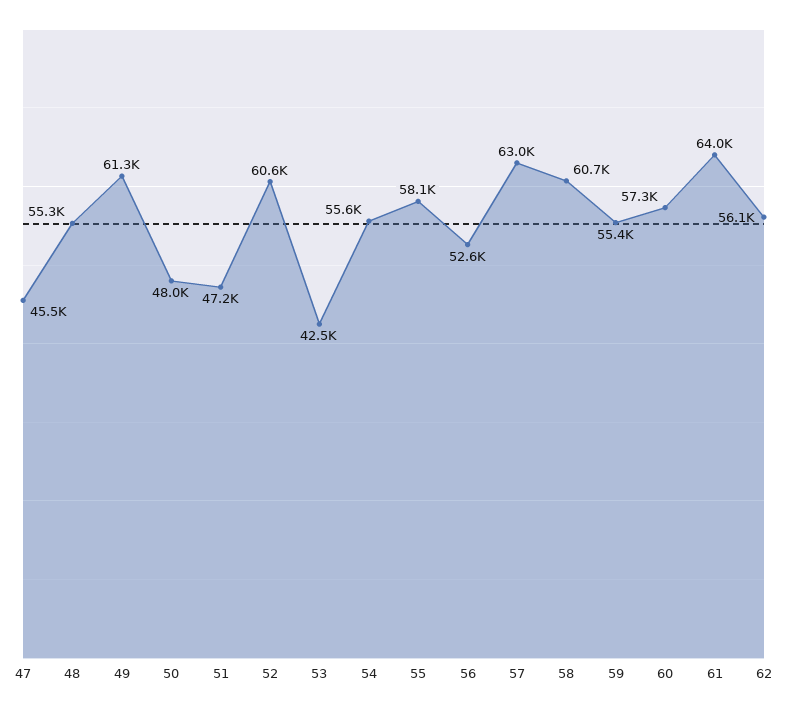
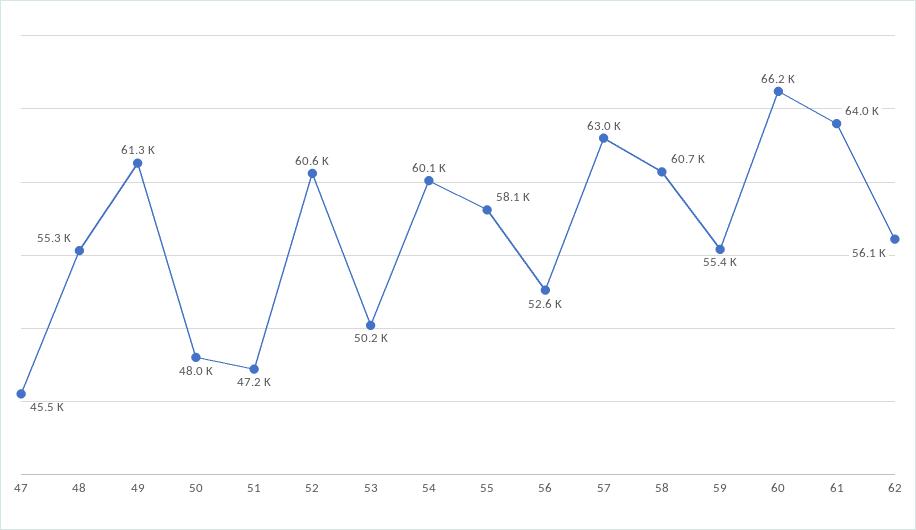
  {
    "47": 45500,
    "48": 55300,
    "49": 61300,
    "50": 48000,
    "51": 47200,
    "52": 60600,
-   "53": 42500,
+   "53": 50200,
-   "54": 55600,
+   "54": 60100,
    "55": 58100,
    "56": 52600,
    "57": 63000,
    "58": 60700,
    "59": 55400,
-   "60": 57300,
+   "60": 66200,
    "61": 64000,
    "62": 56100
  }

